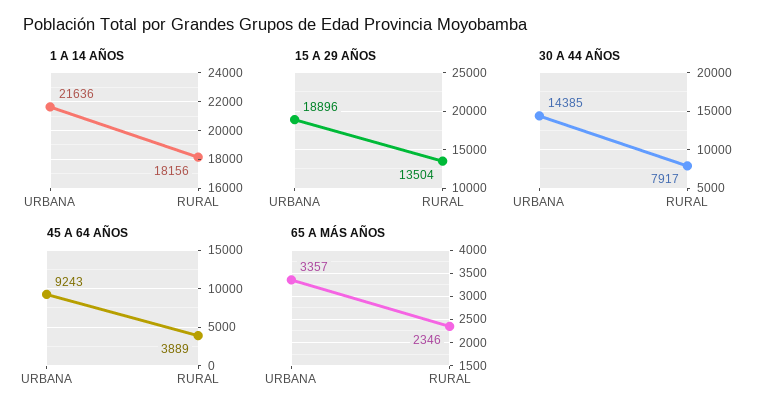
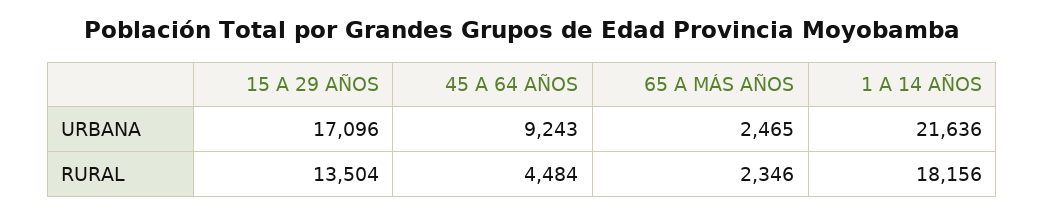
  {
    "1 A 14 AÑOS": {
      "URBANA": 21636,
      "RURAL": 18156
    },
    "15 A 29 AÑOS": {
-     "URBANA": 18896,
+     "URBANA": 17096,
      "RURAL": 13504
    },
-   "30 A 44 AÑOS": {
-     "URBANA": 14385,
-     "RURAL": 7917
-   },
    "45 A 64 AÑOS": {
      "URBANA": 9243,
-     "RURAL": 3889
+     "RURAL": 4484
    },
    "65 A MÁS AÑOS": {
-     "URBANA": 3357,
+     "URBANA": 2465,
      "RURAL": 2346
    }
  }

